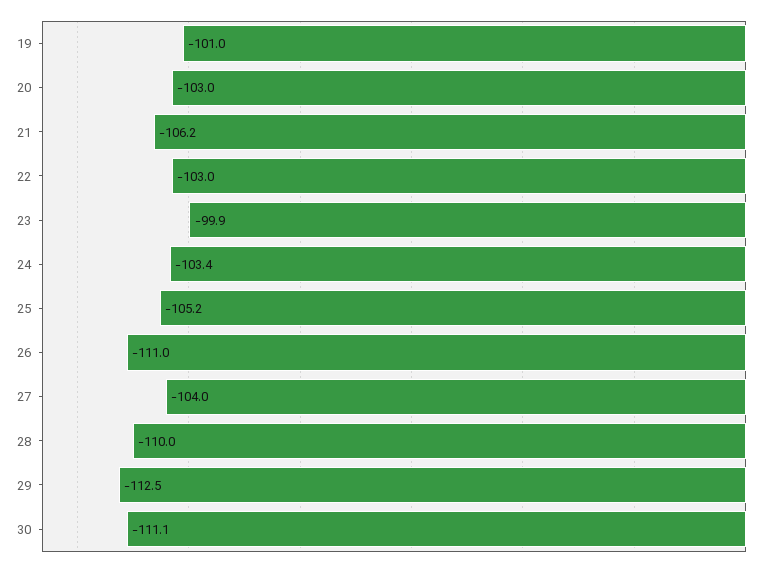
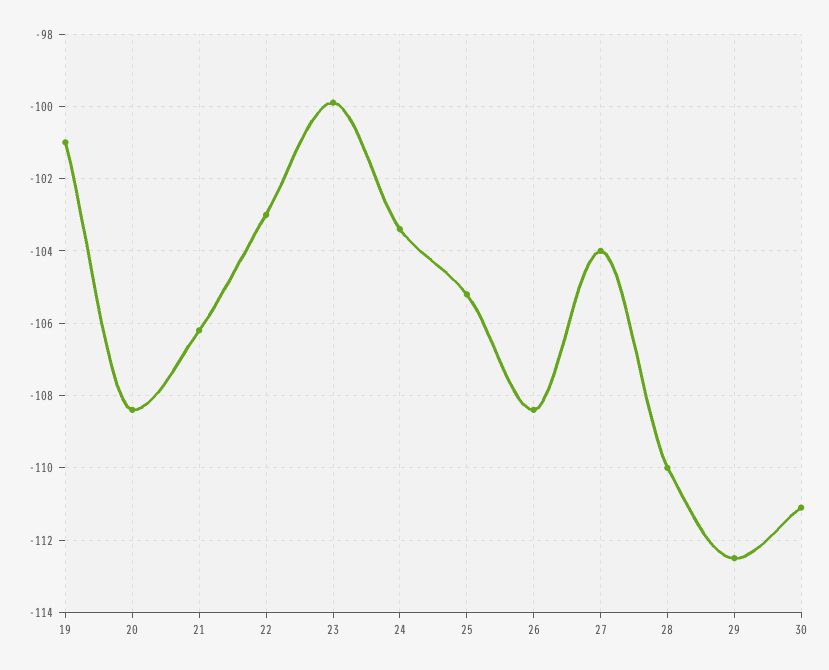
  {
    "19": -101,
-   "20": -103,
+   "20": -108.5,
    "21": -106.2,
    "22": -103,
    "23": -99.9,
    "24": -103.4,
    "25": -105.2,
-   "26": -111,
+   "26": -108.5,
    "27": -104,
    "28": -110,
    "29": -112.5,
    "30": -111.1
  }

